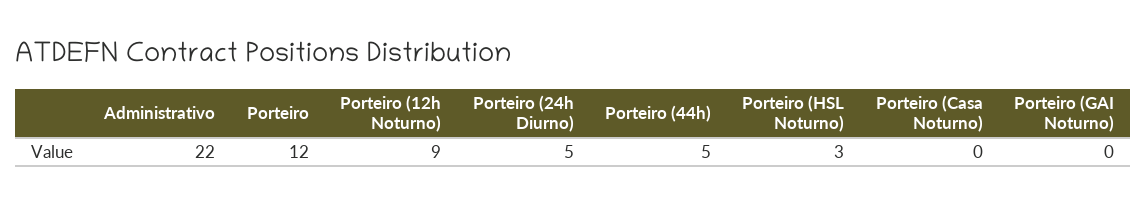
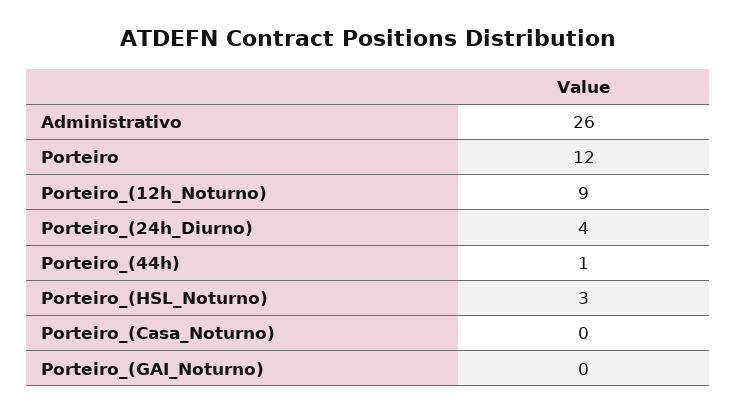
  {
-   "Administrativo": 22,
+   "Administrativo": 26,
    "Porteiro": 12,
    "Porteiro (12h Noturno)": 9,
-   "Porteiro (24h Diurno)": 5,
+   "Porteiro (24h Diurno)": 4,
-   "Porteiro (44h)": 5,
+   "Porteiro (44h)": 1,
    "Porteiro (HSL Noturno)": 3,
    "Porteiro (Casa Noturno)": 0,
    "Porteiro (GAI Noturno)": 0
  }

